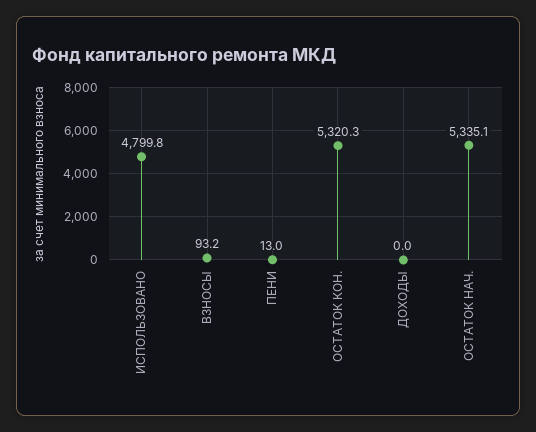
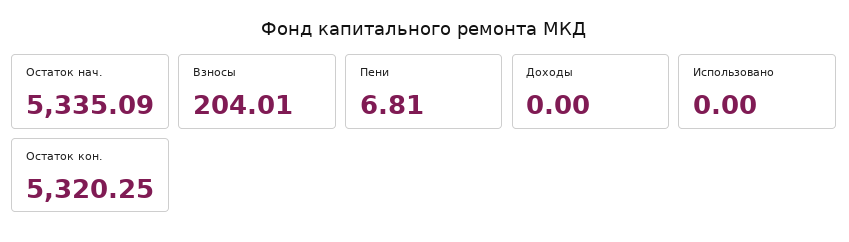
  {
-   "ИСПОЛЬЗОВАНО": 4799.8,
+   "ИСПОЛЬЗОВАНО": 0,
-   "ВЗНОСЫ": 93.2,
+   "ВЗНОСЫ": 204.01,
-   "ПЕНИ": 13,
+   "ПЕНИ": 6.81,
    "ОСТАТОК КОН.": 5320.25,
    "ДОХОДЫ": 0,
    "ОСТАТОК НАЧ.": 5335.09
  }

